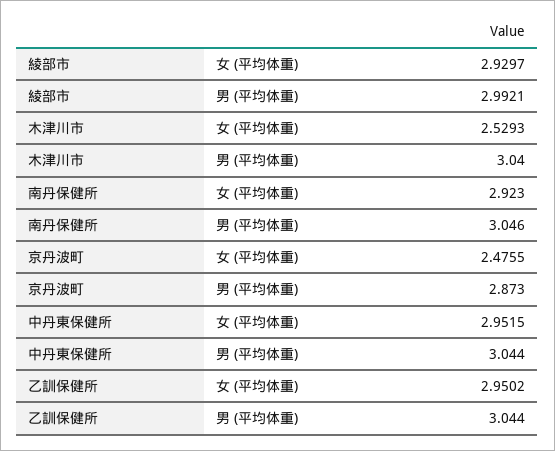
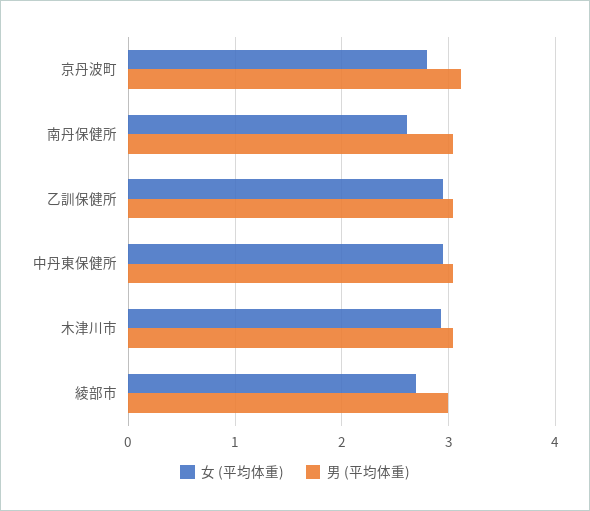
  {
    "女 (平均体重)": {
-     "綾部市": 2.9297,
+     "綾部市": 2.7,
-     "木津川市": 2.5293,
+     "木津川市": 2.9,
-     "南丹保健所": 2.923,
+     "南丹保健所": 2.6,
-     "京丹波町": 2.4755,
+     "京丹波町": 2.8,
      "中丹東保健所": 2.9515,
      "乙訓保健所": 2.9502
    },
    "男 (平均体重)": {
      "綾部市": 2.9921,
      "木津川市": 3.04,
      "南丹保健所": 3.046,
-     "京丹波町": 2.873,
+     "京丹波町": 3.1,
      "中丹東保健所": 3.044,
      "乙訓保健所": 3.044
    }
  }

